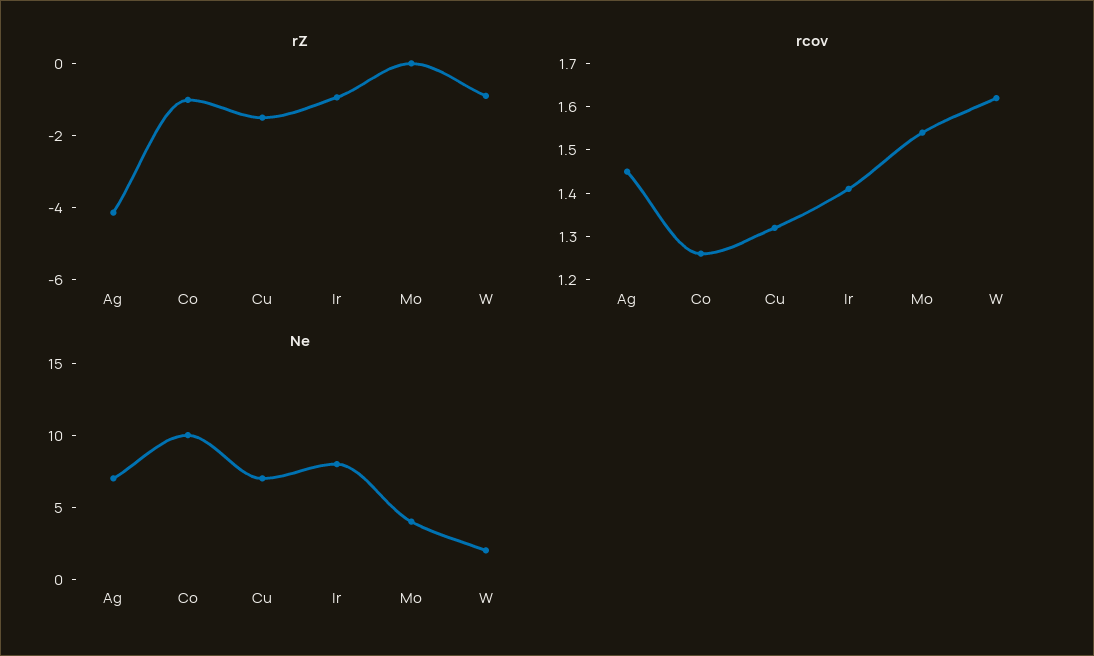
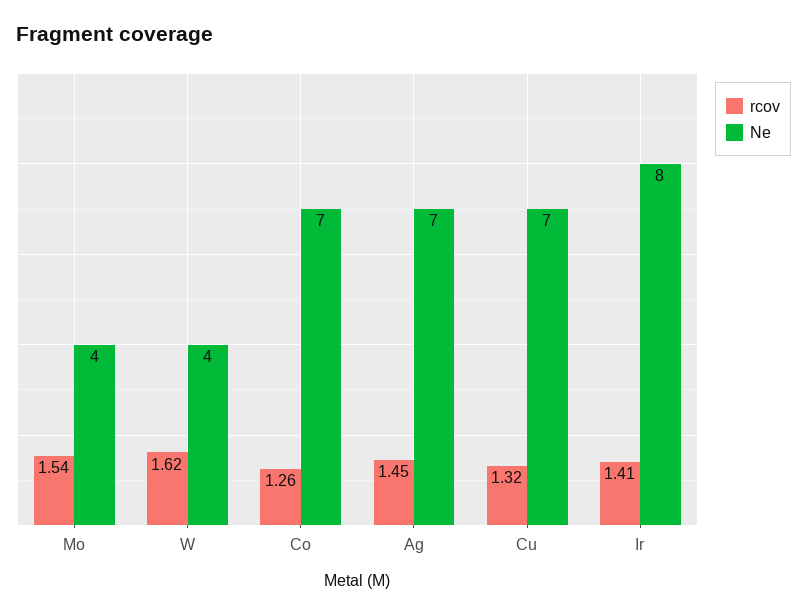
  {
-   "rZ": {
-     "Ag": -4,
-     "Co": -1,
-     "Cu": -1.5,
-     "Ir": -1,
-     "Mo": 0,
-     "W": -1
-   },
    "rcov": {
      "Ag": 1.45,
      "Co": 1.26,
      "Cu": 1.32,
      "Ir": 1.41,
      "Mo": 1.54,
      "W": 1.62
    },
    "Ne": {
      "Ag": 7,
-     "Co": 10,
+     "Co": 7,
      "Cu": 7,
      "Ir": 8,
      "Mo": 4,
-     "W": 2
+     "W": 4
    }
  }

